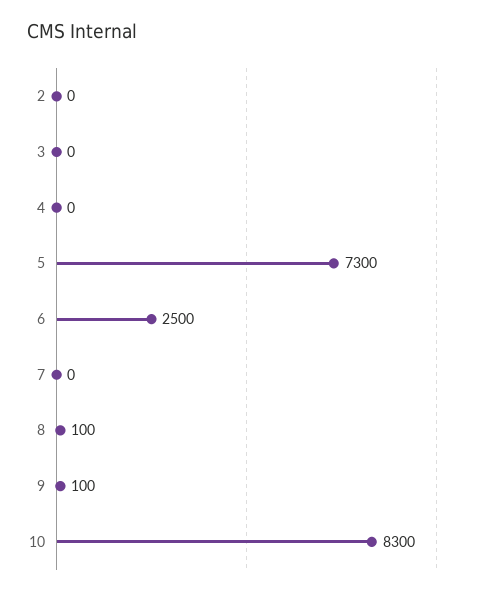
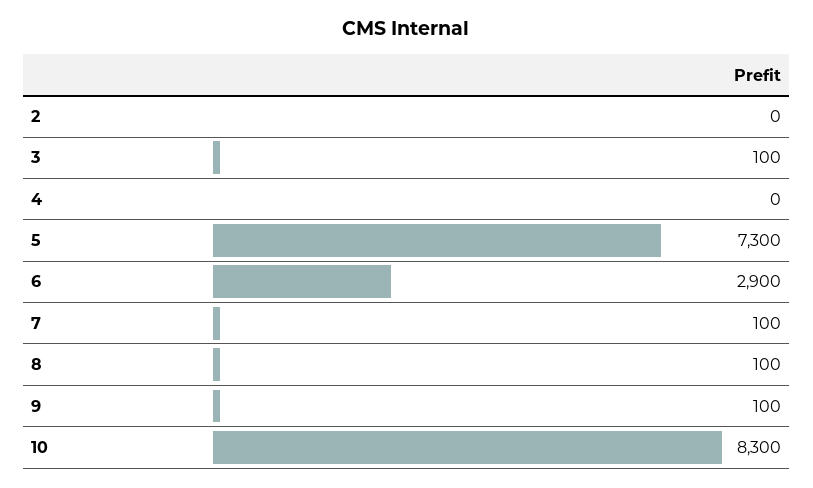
  {
    "2": 0,
-   "3": 0,
+   "3": 100,
    "4": 0,
    "5": 7300,
-   "6": 2500,
+   "6": 2900,
-   "7": 0,
+   "7": 100,
    "8": 100,
    "9": 100,
    "10": 8300
  }

